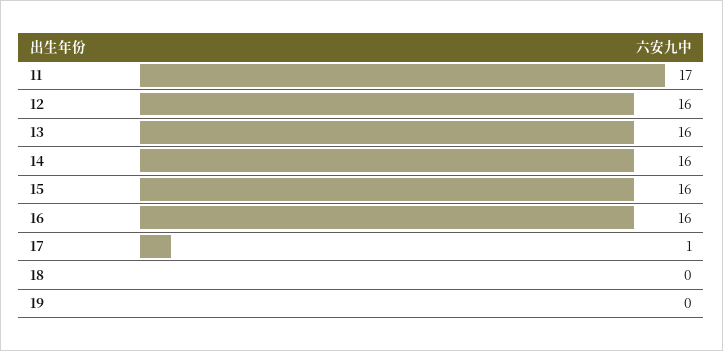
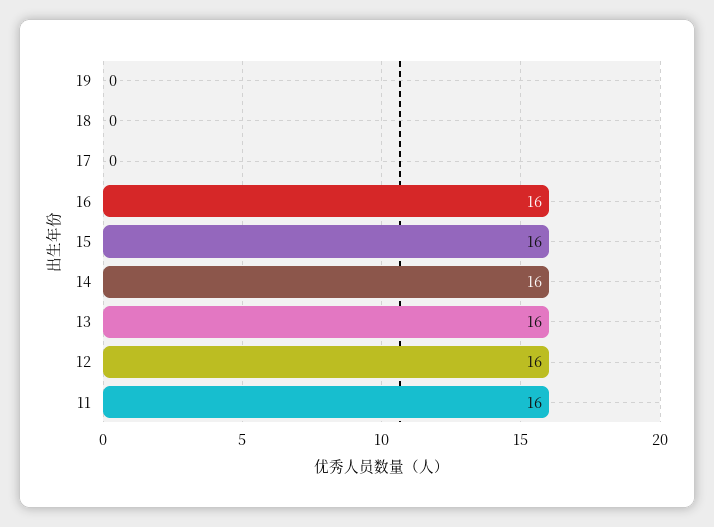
  {
-   "11": 17,
+   "11": 16,
    "12": 16,
    "13": 16,
    "14": 16,
    "15": 16,
    "16": 16,
-   "17": 1,
+   "17": 0,
    "18": 0,
    "19": 0
  }

